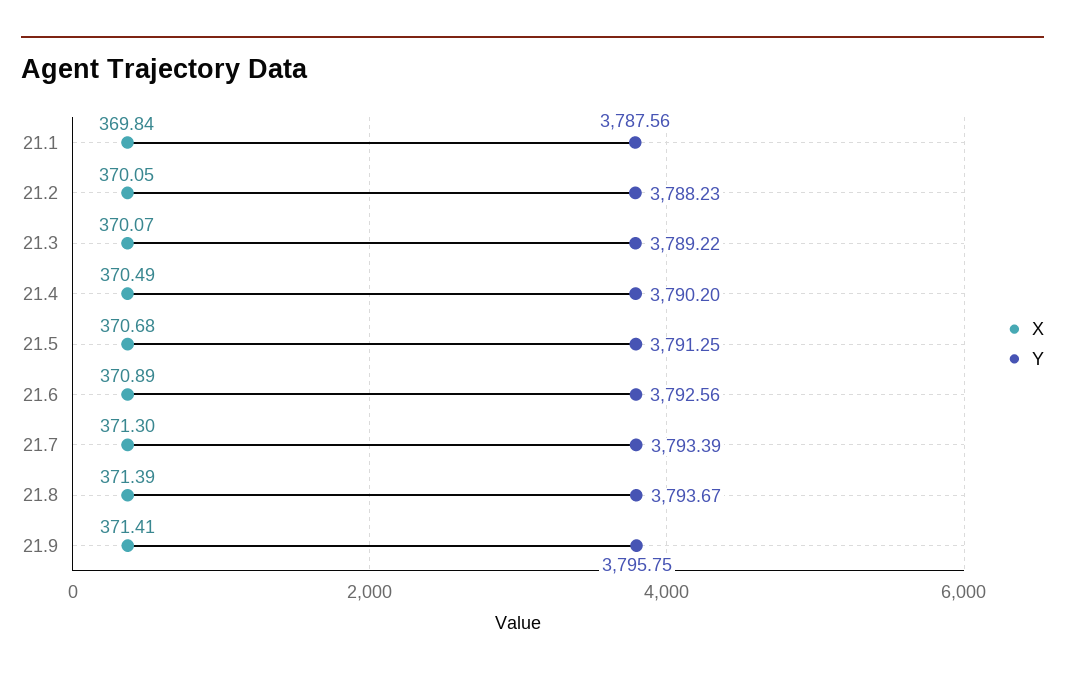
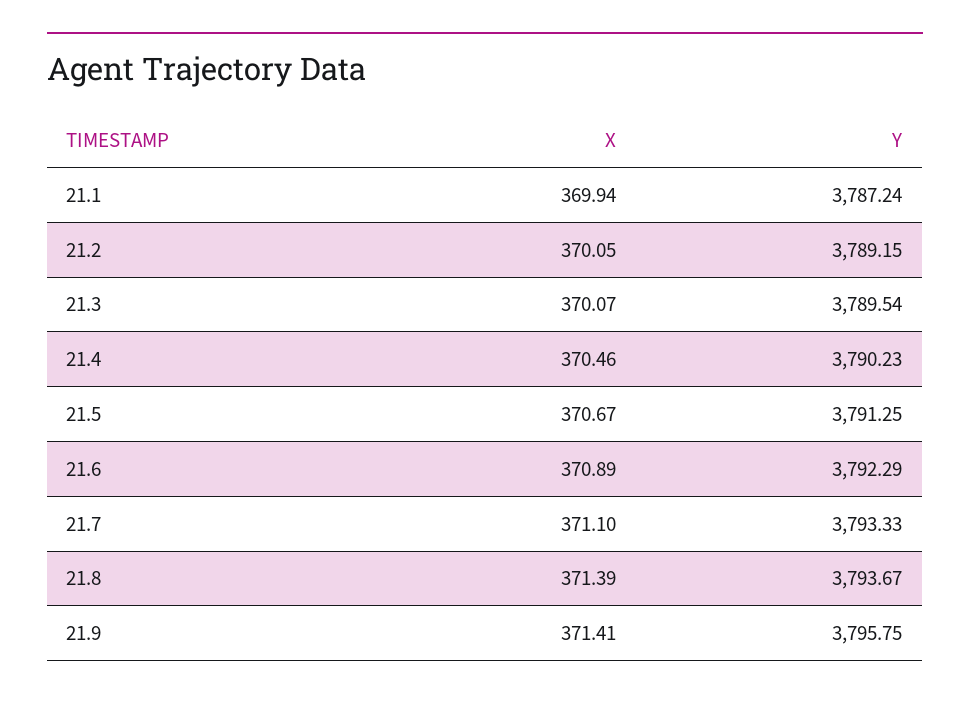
  {
    "X": {
-     "21.1": 369.84,
+     "21.1": 369.94,
      "21.2": 370.05,
      "21.3": 370.07,
-     "21.4": 370.49,
+     "21.4": 370.46,
-     "21.5": 370.68,
+     "21.5": 370.67,
      "21.6": 370.89,
-     "21.7": 371.3,
+     "21.7": 371.1,
      "21.8": 371.39,
      "21.9": 371.41
    },
    "Y": {
-     "21.1": 3787.56,
+     "21.1": 3787.24,
-     "21.2": 3788.23,
+     "21.2": 3789.15,
-     "21.3": 3789.22,
+     "21.3": 3789.54,
-     "21.4": 3790.2,
+     "21.4": 3790.23,
      "21.5": 3791.25,
-     "21.6": 3792.56,
+     "21.6": 3792.29,
-     "21.7": 3793.39,
+     "21.7": 3793.33,
      "21.8": 3793.67,
      "21.9": 3795.75
    }
  }

